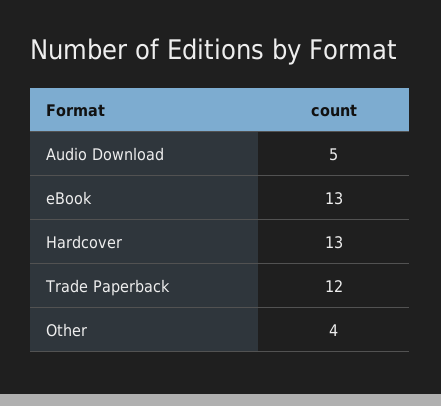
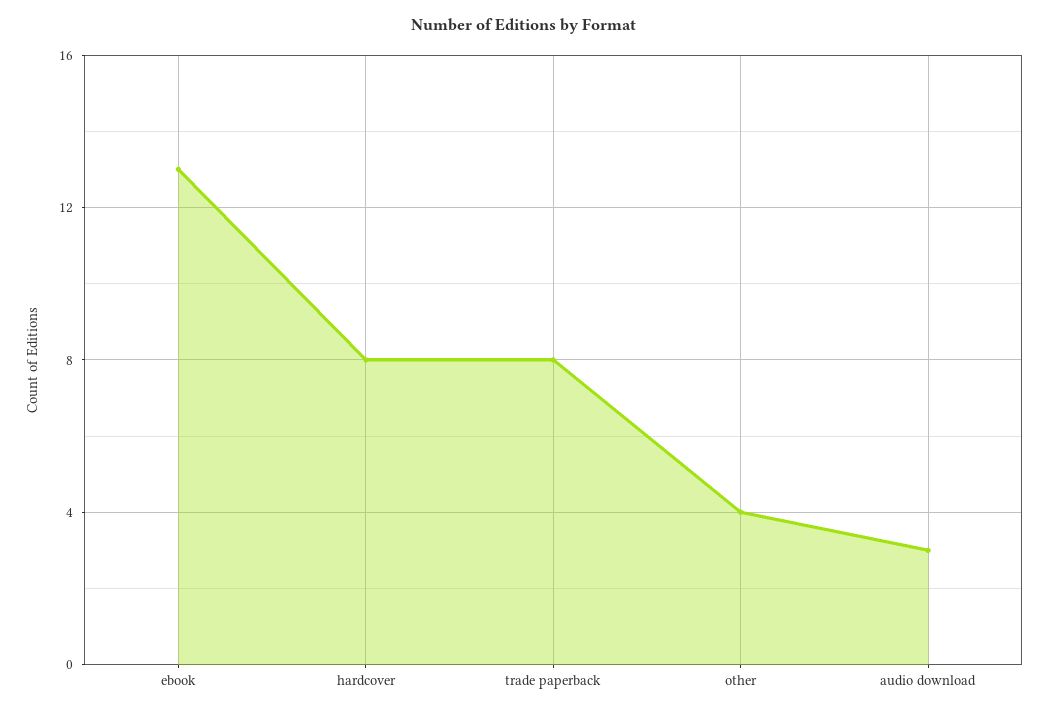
  {
-   "Audio Download": 5,
+   "Audio Download": 3,
    "eBook": 13,
-   "Hardcover": 13,
+   "Hardcover": 8,
-   "Trade Paperback": 12,
+   "Trade Paperback": 8,
    "Other": 4
  }

